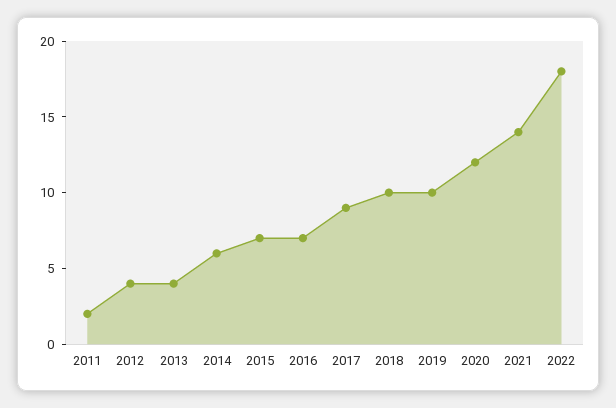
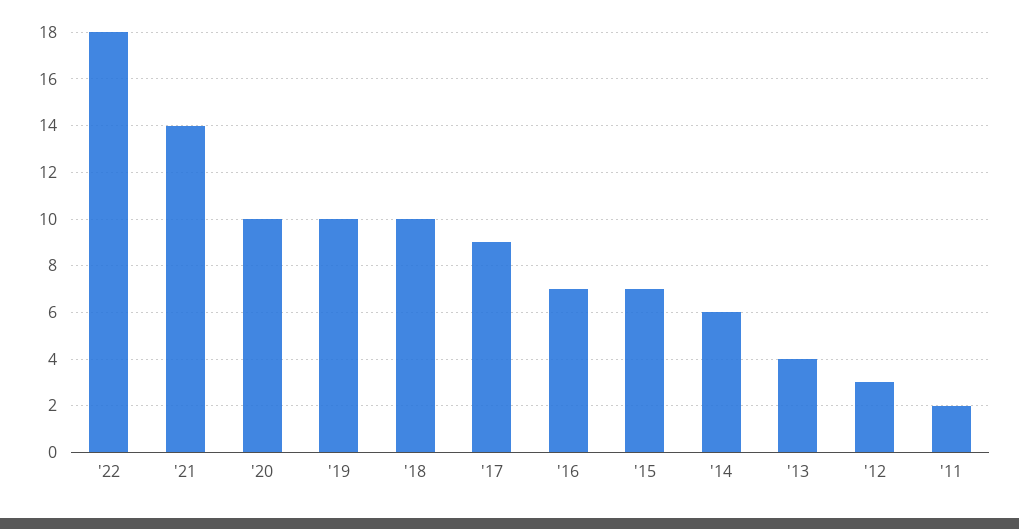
  {
    "2011": 2,
-   "2012": 4,
+   "2012": 3,
    "2013": 4,
    "2014": 6,
    "2015": 7,
    "2016": 7,
    "2017": 9,
    "2018": 10,
    "2019": 10,
-   "2020": 12,
+   "2020": 10,
    "2021": 14,
    "2022": 18
  }

